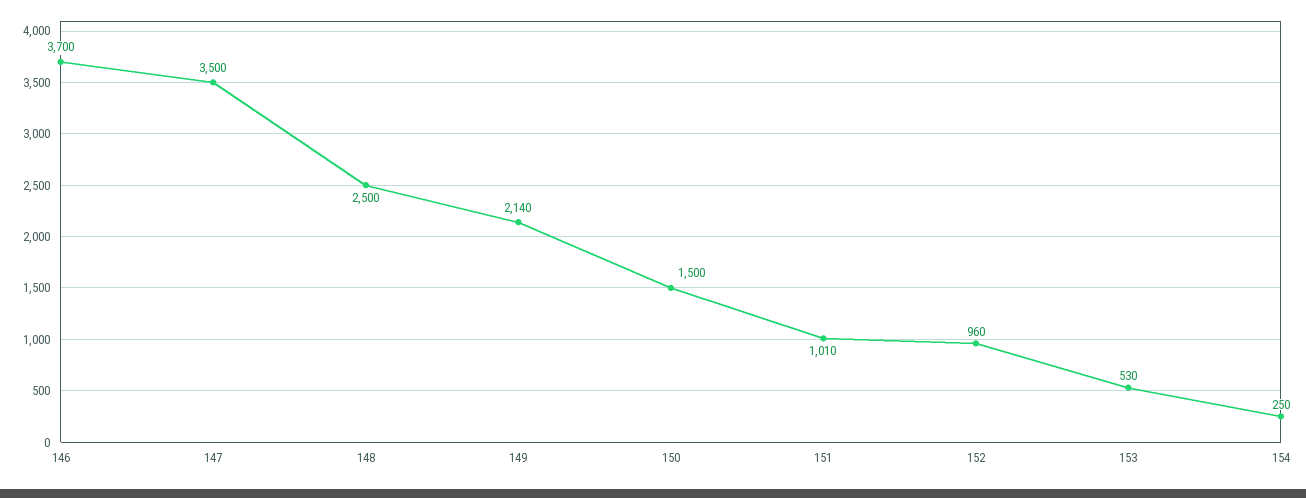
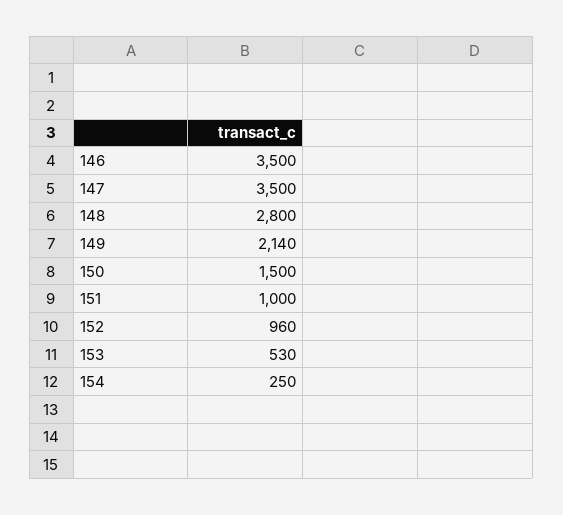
  {
-   "146": 3700,
+   "146": 3500,
    "147": 3500,
-   "148": 2500,
+   "148": 2800,
    "149": 2140,
    "150": 1500,
-   "151": 1010,
+   "151": 1000,
    "152": 960,
    "153": 530,
    "154": 250
  }

